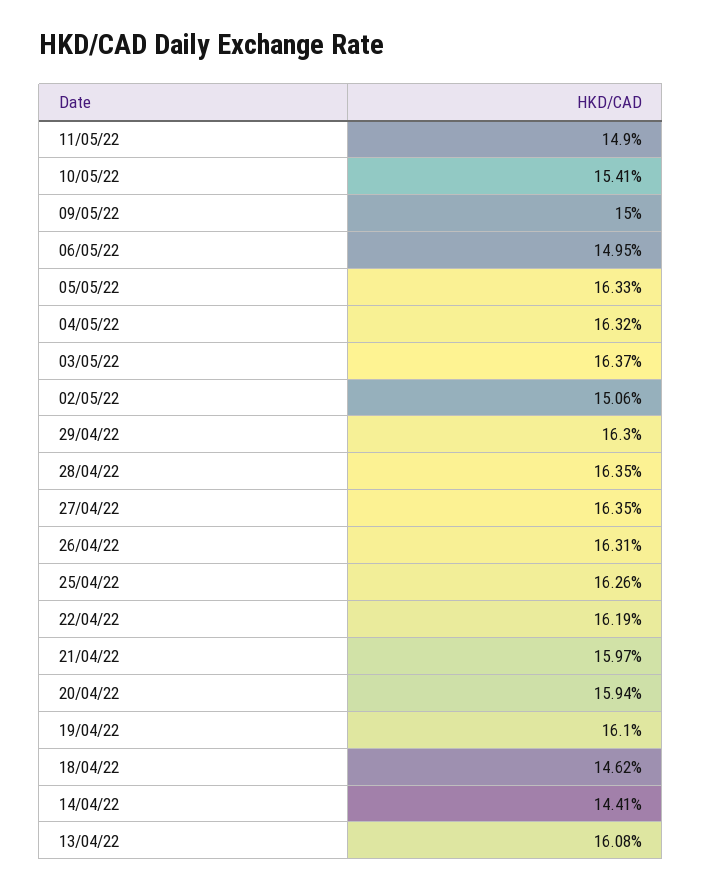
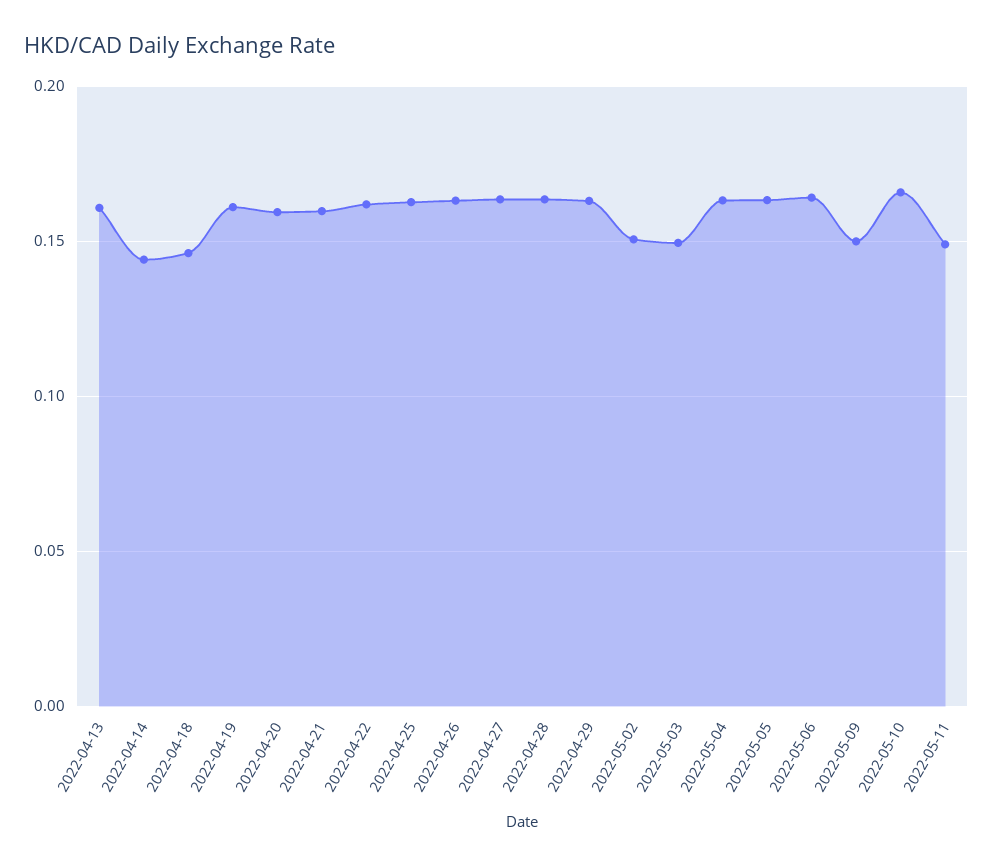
  {
    "11/05/22": 0.149,
-   "10/05/22": 0.1541,
+   "10/05/22": 0.165,
    "09/05/22": 0.15,
-   "06/05/22": 0.1495,
+   "06/05/22": 0.165,
    "05/05/22": 0.1633,
    "04/05/22": 0.1632,
-   "03/05/22": 0.1637,
+   "03/05/22": 0.15,
    "02/05/22": 0.1506,
    "29/04/22": 0.163,
    "28/04/22": 0.1635,
    "27/04/22": 0.1635,
    "26/04/22": 0.1631,
    "25/04/22": 0.1626,
    "22/04/22": 0.1619,
    "21/04/22": 0.1597,
    "20/04/22": 0.1594,
    "19/04/22": 0.161,
    "18/04/22": 0.1462,
    "14/04/22": 0.1441,
    "13/04/22": 0.1608
  }

